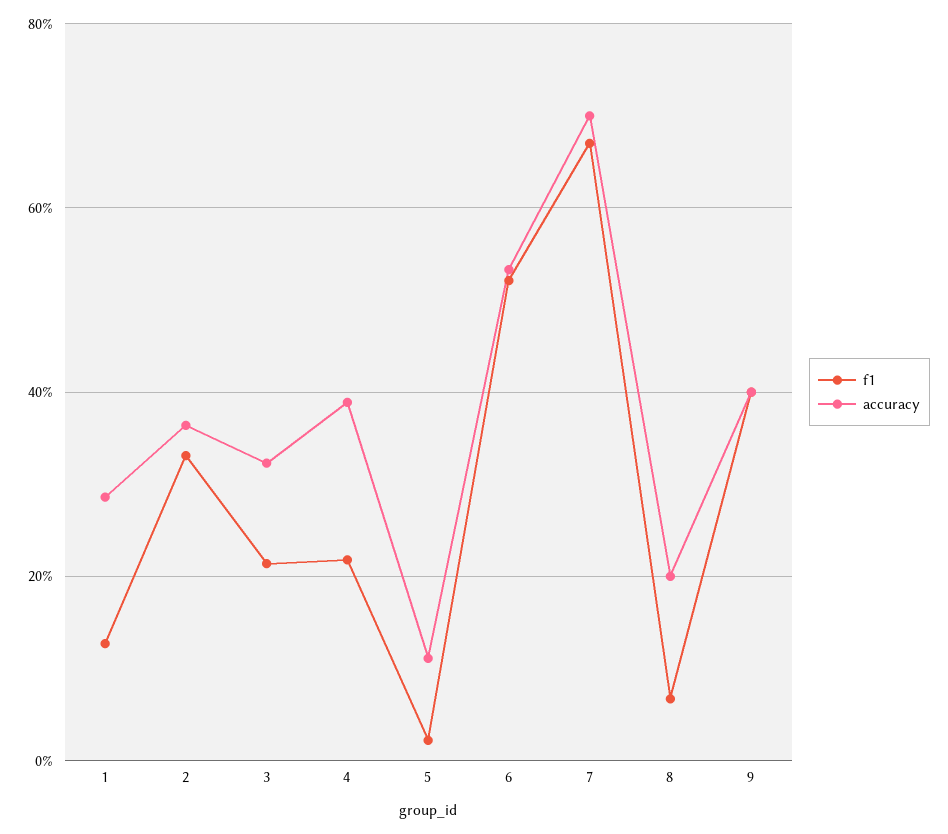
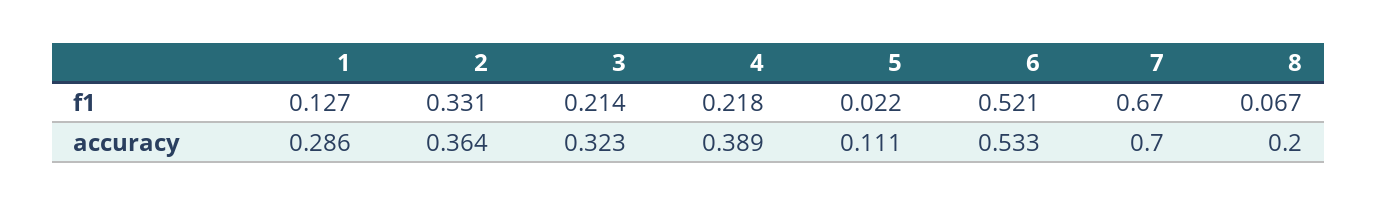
  {
    "f1": {
      "1": 0.127,
      "2": 0.331,
      "3": 0.214,
      "4": 0.218,
      "5": 0.022,
      "6": 0.521,
      "7": 0.67,
-     "8": 0.067,
+     "8": 0.067
-     "9": 0.4
    },
    "accuracy": {
      "1": 0.286,
      "2": 0.364,
      "3": 0.323,
      "4": 0.389,
      "5": 0.111,
      "6": 0.533,
      "7": 0.7,
-     "8": 0.2,
+     "8": 0.2
-     "9": 0.4
    }
  }

